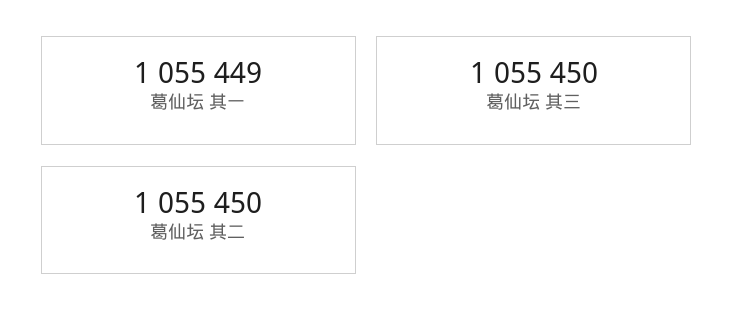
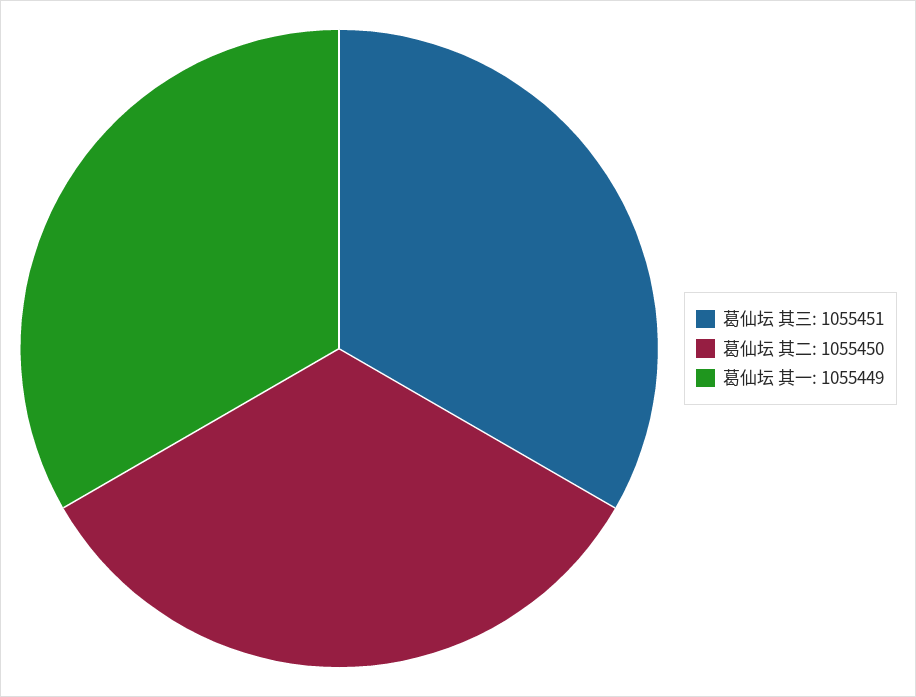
  {
    "葛仙坛 其一": 1055449,
-   "葛仙坛 其三": 1055450,
+   "葛仙坛 其三": 1055451,
    "葛仙坛 其二": 1055450
  }

